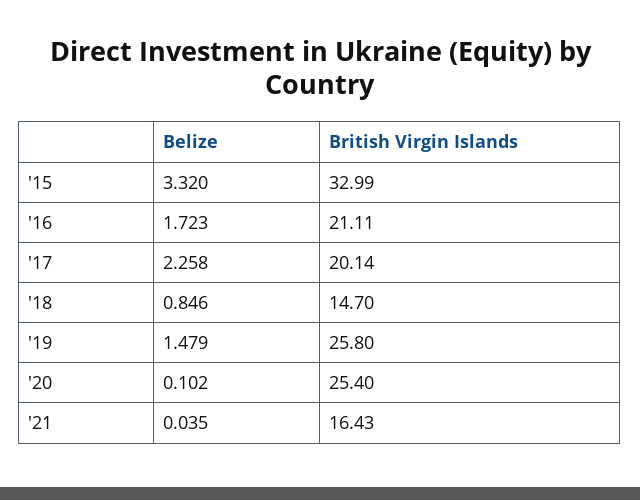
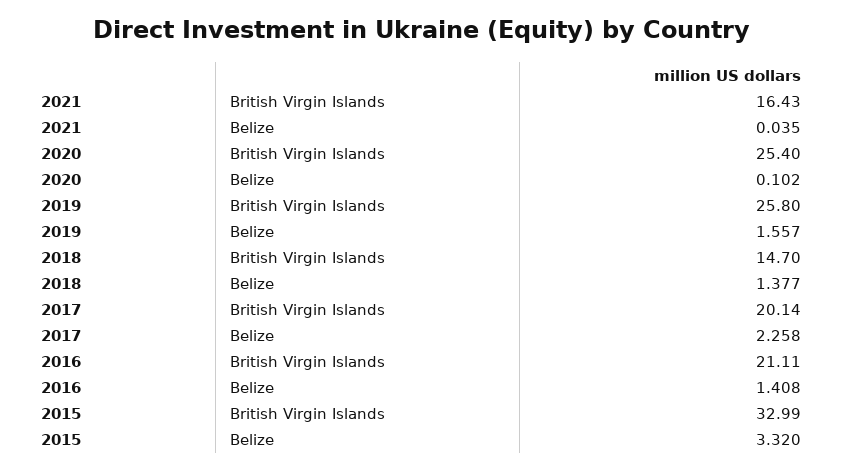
  {
    "Belize": {
      "'15": 3.32,
-     "'16": 1.723,
+     "'16": 1.408,
      "'17": 2.258,
-     "'18": 0.846,
+     "'18": 1.377,
-     "'19": 1.479,
+     "'19": 1.557,
      "'20": 0.102,
      "'21": 0.035
    },
    "British Virgin Islands": {
      "'15": 32.99,
      "'16": 21.11,
      "'17": 20.14,
      "'18": 14.7,
      "'19": 25.8,
      "'20": 25.4,
      "'21": 16.43
    }
  }

